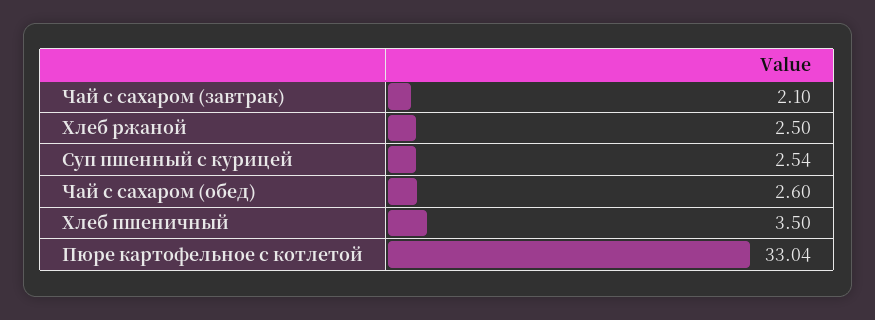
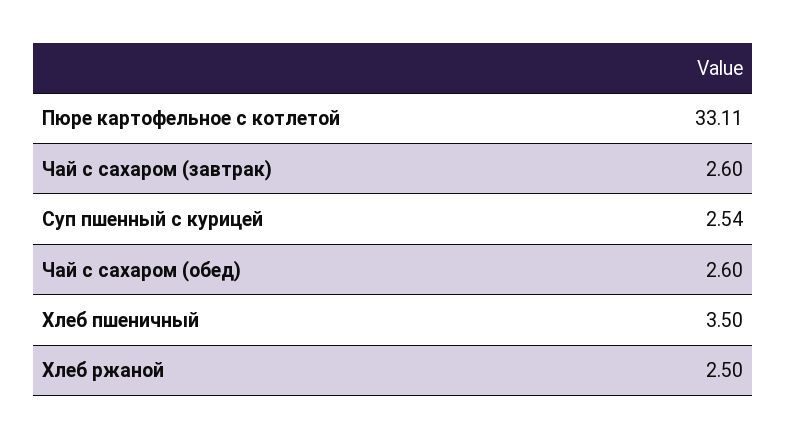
  {
-   "Чай с сахаром (завтрак)": 2.1,
+   "Чай с сахаром (завтрак)": 2.6,
    "Хлеб ржаной": 2.5,
    "Суп пшенный с курицей": 2.54,
    "Чай с сахаром (обед)": 2.6,
    "Хлеб пшеничный": 3.5,
-   "Пюре картофельное с котлетой": 33.04
+   "Пюре картофельное с котлетой": 33.11
  }

